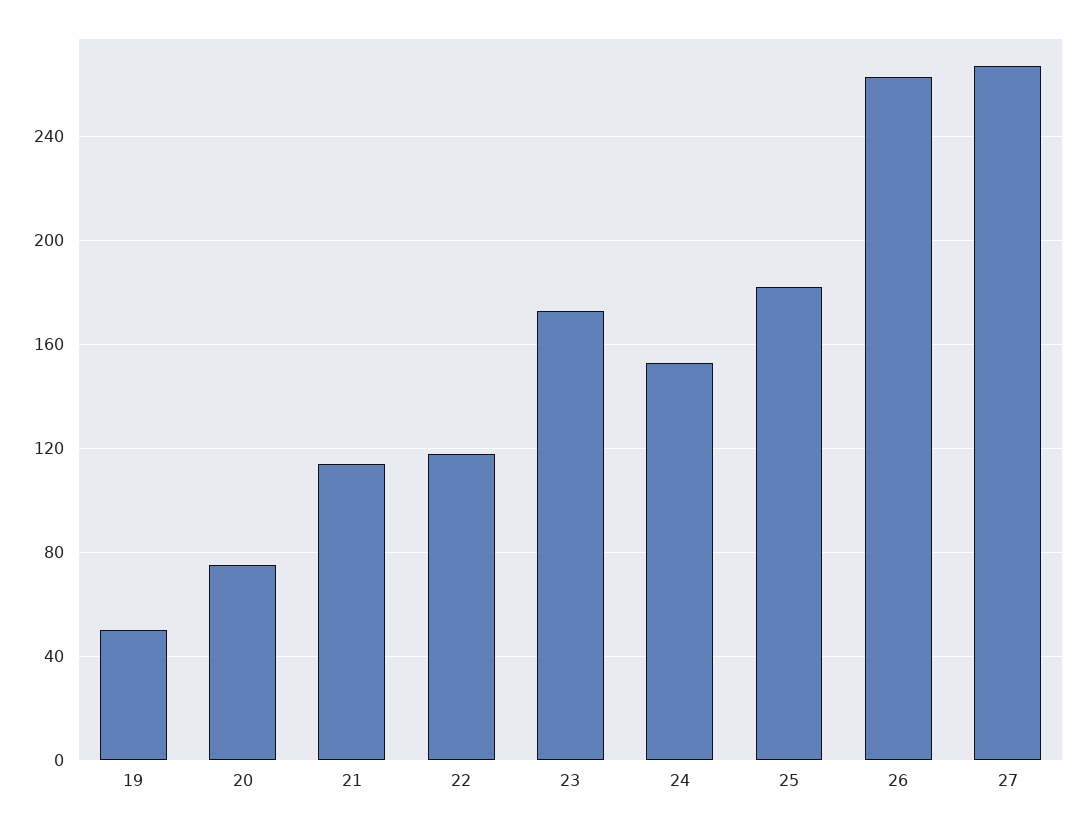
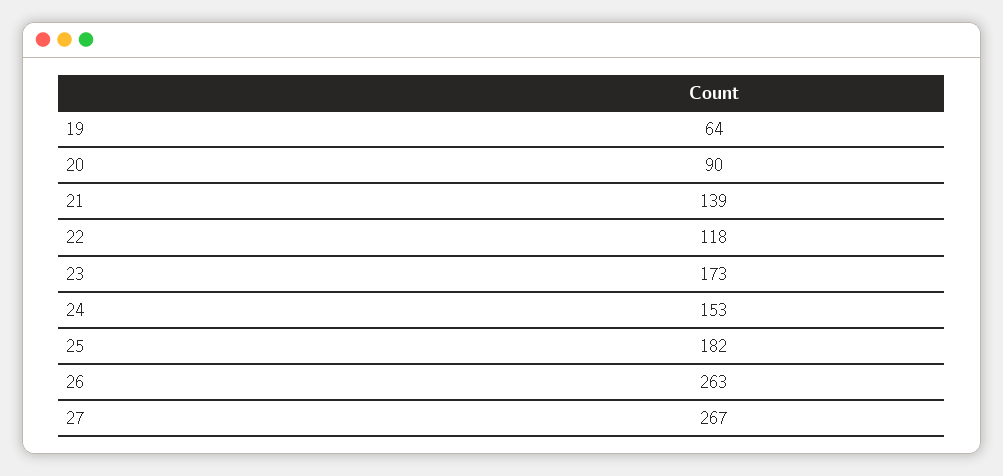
  {
-   "19": 50,
+   "19": 64,
-   "20": 75,
+   "20": 90,
-   "21": 115,
+   "21": 139,
    "22": 118,
    "23": 173,
    "24": 153,
    "25": 182,
    "26": 263,
    "27": 267
  }

